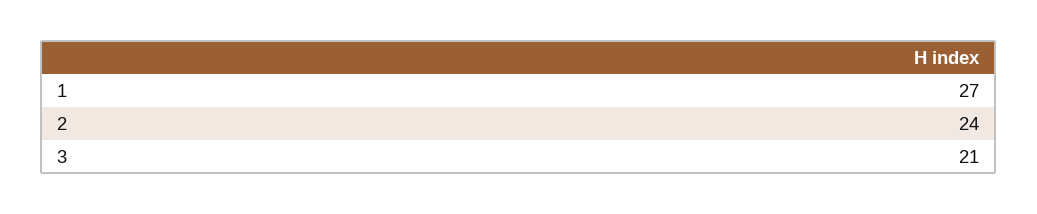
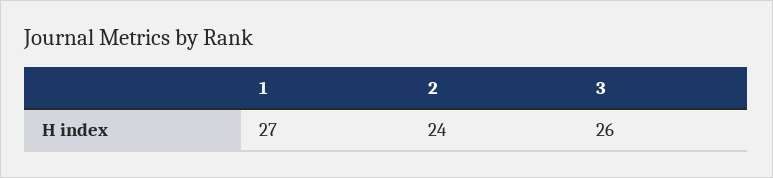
  {
    "1": 27,
    "2": 24,
-   "3": 21
+   "3": 26
  }

